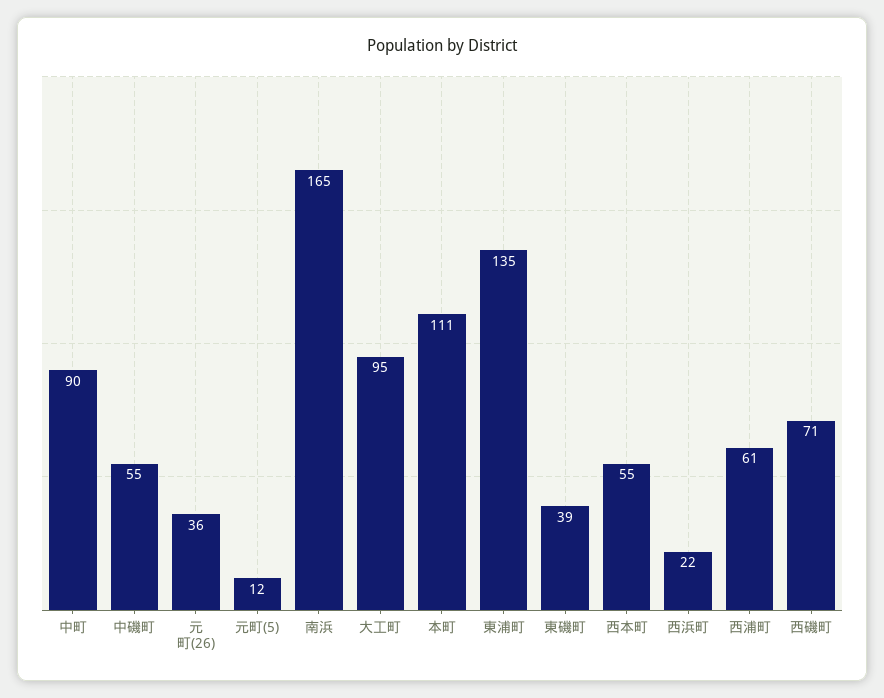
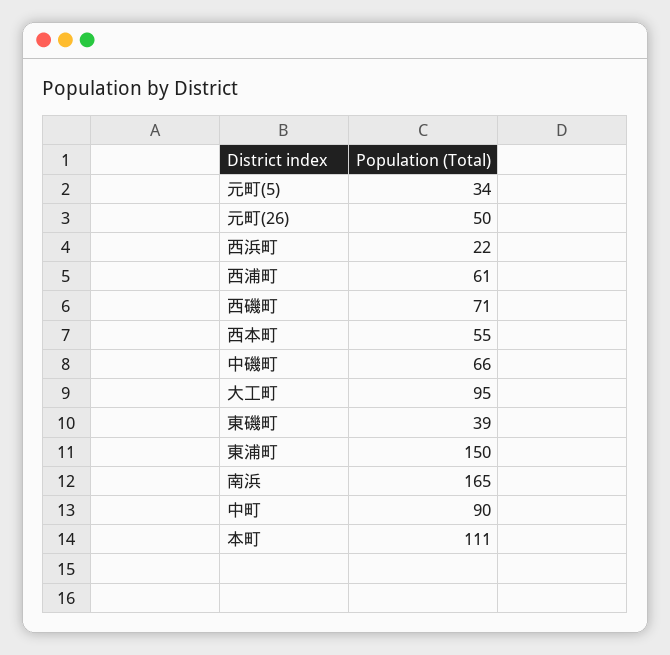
  {
    "中町": 90,
-   "中磯町": 55,
+   "中磯町": 66,
-   "元町(26)": 36,
+   "元町(26)": 50,
-   "元町(5)": 12,
+   "元町(5)": 34,
    "南浜": 165,
    "大工町": 95,
    "本町": 111,
-   "東浦町": 135,
+   "東浦町": 150,
    "東磯町": 39,
    "西本町": 55,
    "西浜町": 22,
    "西浦町": 61,
    "西磯町": 71
  }

